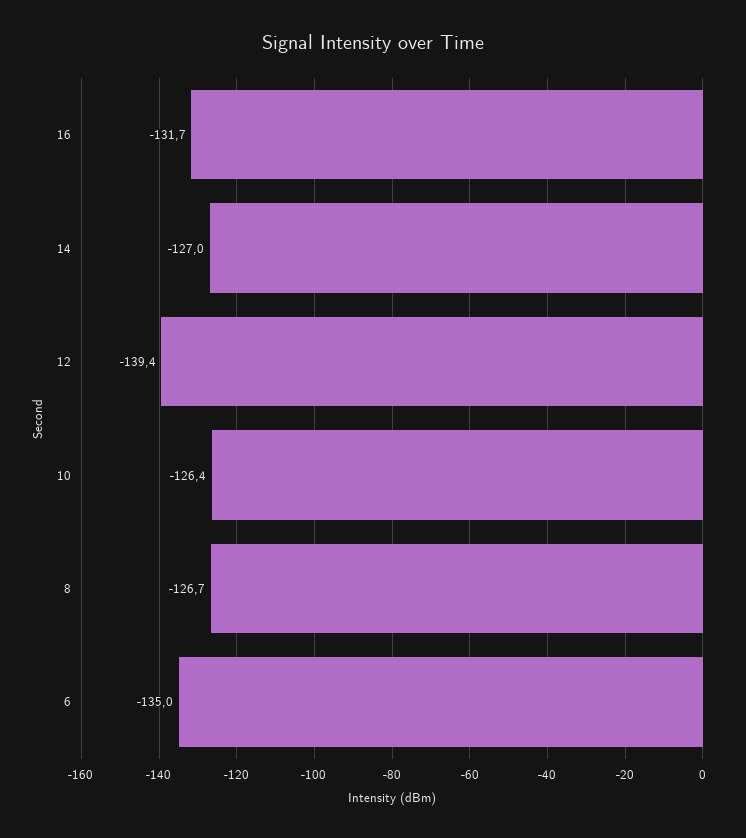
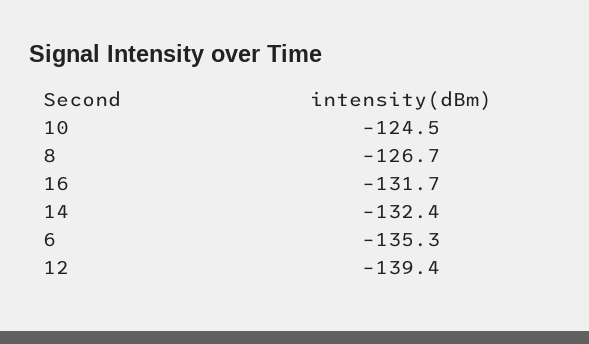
  {
    "16": -131.7,
-   "14": -127,
+   "14": -132.4,
    "12": -139.4,
-   "10": -126.4,
+   "10": -124.5,
    "8": -126.7,
-   "6": -135
+   "6": -135.3
  }

